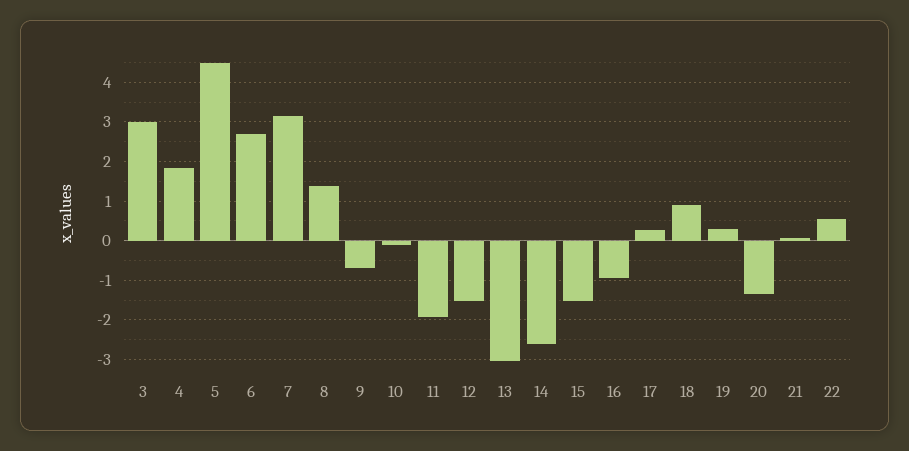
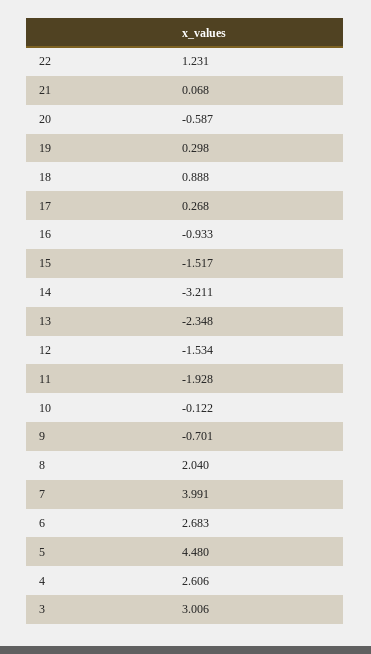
  {
    "3": 3.006,
-   "4": 1.8,
+   "4": 2.606,
    "5": 4.48,
    "6": 2.683,
-   "7": 3.2,
+   "7": 3.991,
-   "8": 1.4,
+   "8": 2.04,
    "9": -0.701,
    "10": -0.122,
    "11": -1.928,
    "12": -1.534,
-   "13": -3,
+   "13": -2.348,
-   "14": -2.6,
+   "14": -3.211,
    "15": -1.517,
    "16": -0.933,
    "17": 0.268,
    "18": 0.888,
    "19": 0.298,
-   "20": -1.4,
+   "20": -0.587,
    "21": 0.068,
-   "22": 0.6
+   "22": 1.231
  }

